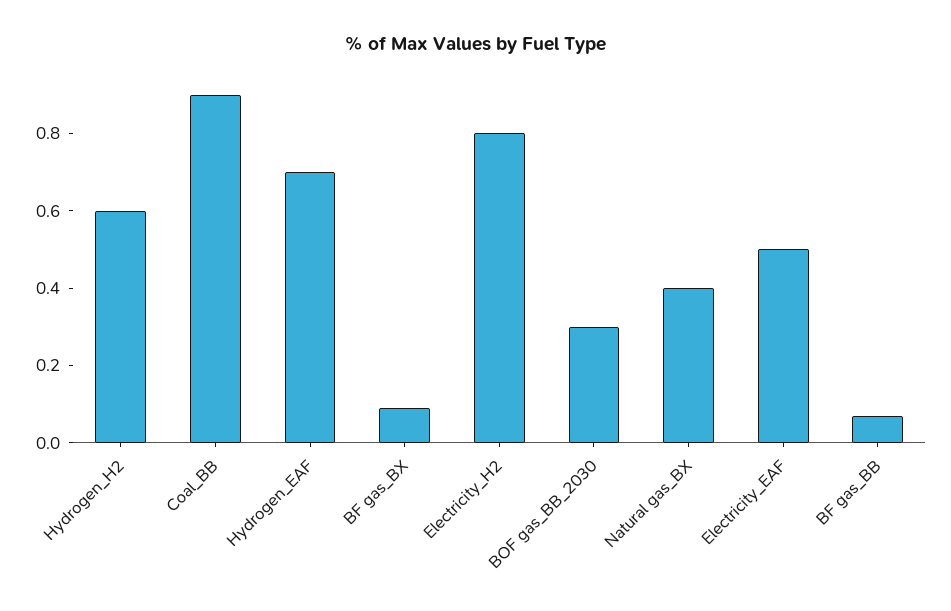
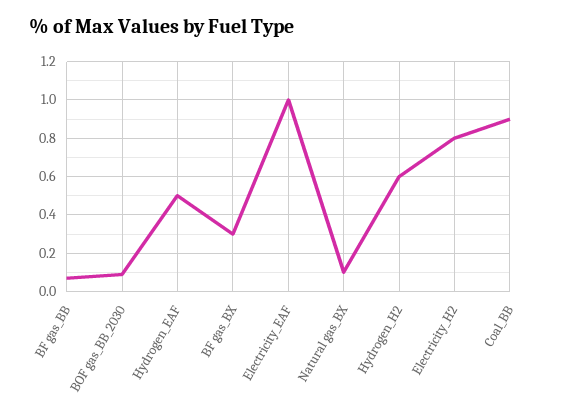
  {
    "Hydrogen_H2": 0.6,
    "Coal_BB": 0.9,
-   "Hydrogen_EAF": 0.7,
+   "Hydrogen_EAF": 0.5,
-   "BF gas_BX": 0.1,
+   "BF gas_BX": 0.3,
    "Electricity_H2": 0.8,
-   "BOF gas_BB_2030": 0.3,
+   "BOF gas_BB_2030": 0.1,
-   "Natural gas_BX": 0.4,
+   "Natural gas_BX": 0.1,
-   "Electricity_EAF": 0.5,
+   "Electricity_EAF": 1,
    "BF gas_BB": 0.05
  }

